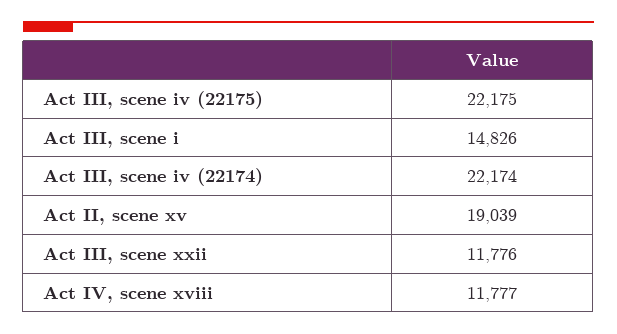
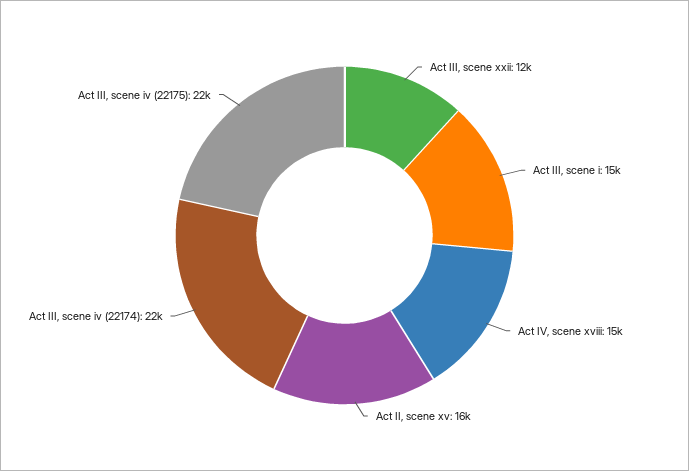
  {
    "Act III, scene iv (22175)": 22175,
    "Act III, scene i": 14826,
    "Act III, scene iv (22174)": 22174,
-   "Act II, scene xv": 19039,
+   "Act II, scene xv": 16000,
    "Act III, scene xxii": 11776,
-   "Act IV, scene xviii": 11777
+   "Act IV, scene xviii": 15000
  }

